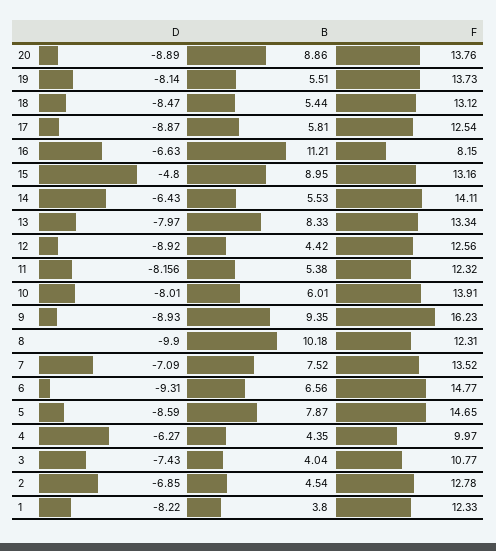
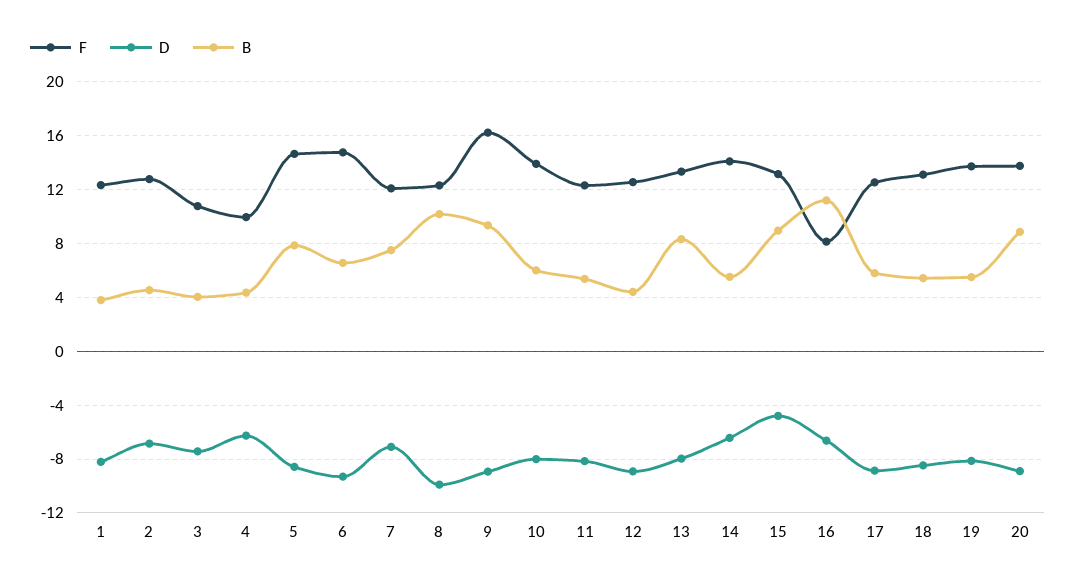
  {
    "D": {
      "20": -8.89,
      "19": -8.14,
      "18": -8.47,
      "17": -8.87,
      "16": -6.63,
      "15": -4.8,
      "14": -6.43,
      "13": -7.97,
      "12": -8.92,
      "11": -8.156,
      "10": -8.01,
      "9": -8.93,
      "8": -9.9,
      "7": -7.09,
      "6": -9.31,
      "5": -8.59,
      "4": -6.27,
      "3": -7.43,
      "2": -6.85,
      "1": -8.22
    },
    "B": {
      "20": 8.86,
      "19": 5.51,
      "18": 5.44,
      "17": 5.81,
      "16": 11.21,
      "15": 8.95,
      "14": 5.53,
      "13": 8.33,
      "12": 4.42,
      "11": 5.38,
      "10": 6.01,
      "9": 9.35,
      "8": 10.18,
      "7": 7.52,
      "6": 6.56,
      "5": 7.87,
      "4": 4.35,
      "3": 4.04,
      "2": 4.54,
      "1": 3.8
    },
    "F": {
      "20": 13.76,
      "19": 13.73,
      "18": 13.12,
      "17": 12.54,
      "16": 8.15,
      "15": 13.16,
      "14": 14.11,
      "13": 13.34,
      "12": 12.56,
      "11": 12.32,
      "10": 13.91,
      "9": 16.23,
      "8": 12.31,
-     "7": 13.52,
+     "7": 12,
      "6": 14.77,
      "5": 14.65,
      "4": 9.97,
      "3": 10.77,
      "2": 12.78,
      "1": 12.33
    }
  }

